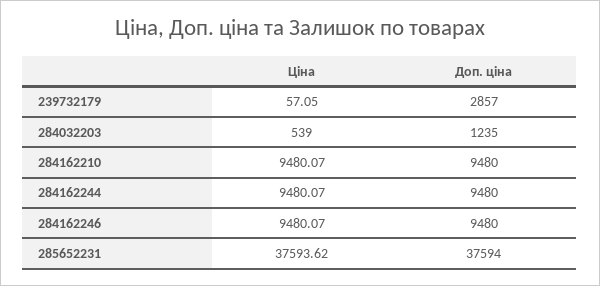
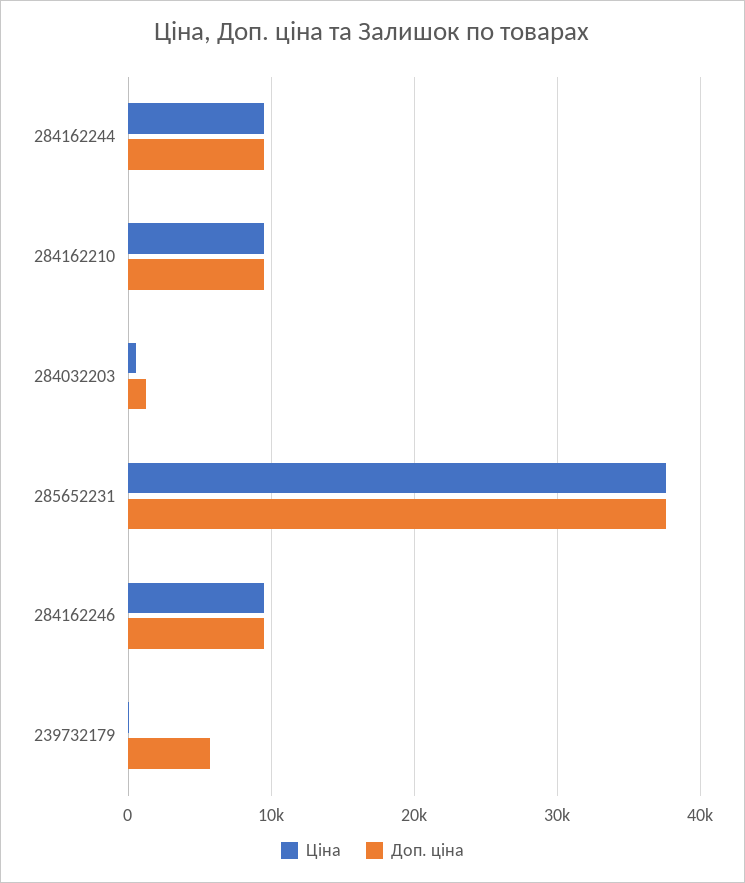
  {
    "Ціна": {
      "239732179": 57.05,
      "284032203": 539,
      "284162210": 9480.07,
      "284162244": 9480.07,
      "284162246": 9480.07,
      "285652231": 37593.62
    },
    "Доп. ціна": {
-     "239732179": 2857,
+     "239732179": 6000,
      "284032203": 1235,
      "284162210": 9480,
      "284162244": 9480,
      "284162246": 9480,
      "285652231": 37594
    }
  }

